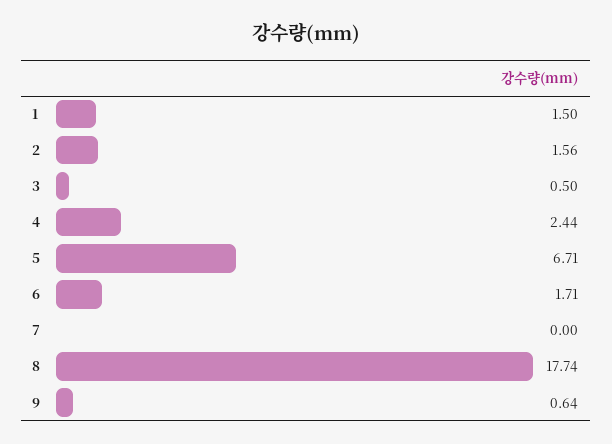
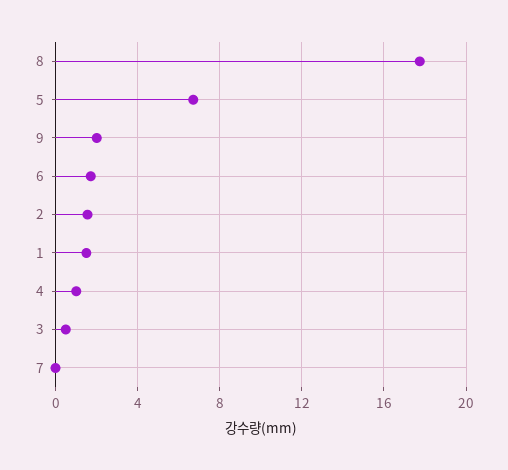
  {
    "1": 1.5,
    "2": 1.56,
    "3": 0.5,
-   "4": 2.44,
+   "4": 1,
    "5": 6.71,
    "6": 1.71,
    "7": 0,
    "8": 17.74,
-   "9": 0.64
+   "9": 2
  }

